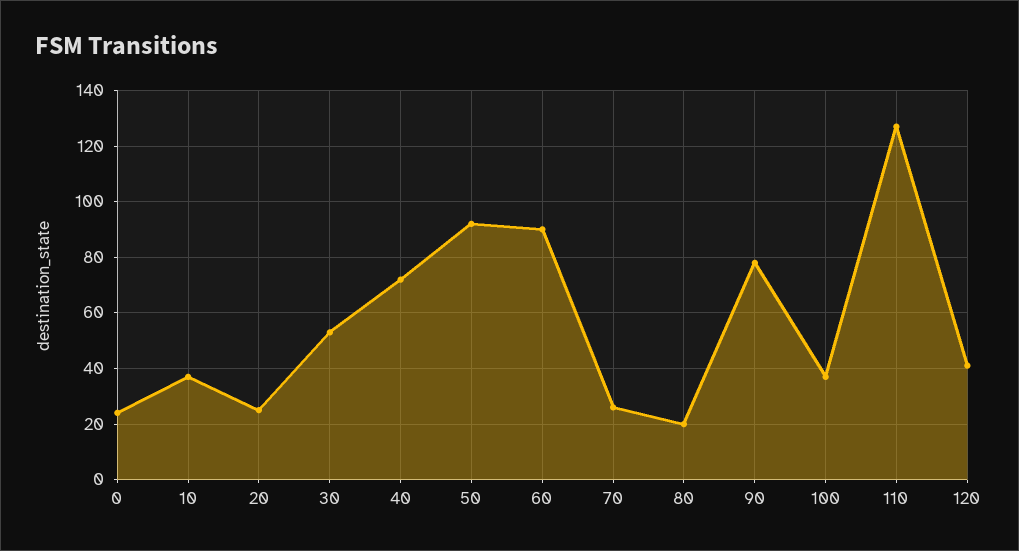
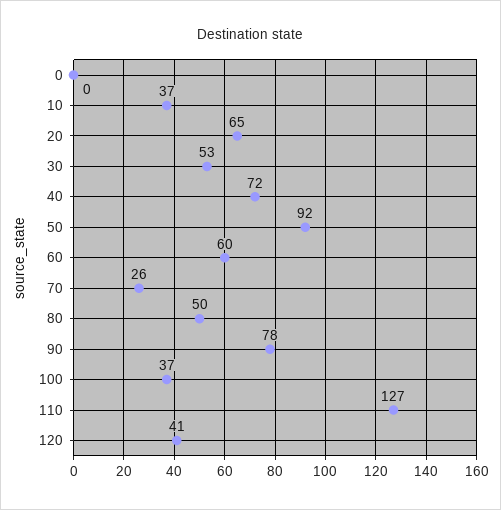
  {
-   "0": 25,
+   "0": 0,
    "10": 37,
-   "20": 25,
+   "20": 65,
    "30": 53,
    "40": 72,
    "50": 92,
-   "60": 90,
+   "60": 60,
    "70": 26,
-   "80": 20,
+   "80": 50,
    "90": 78,
    "100": 37,
    "110": 127,
    "120": 41
  }

